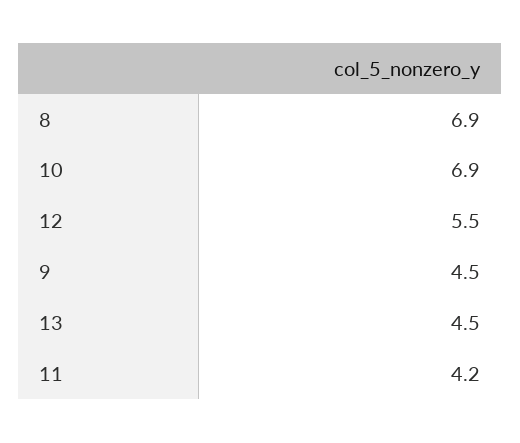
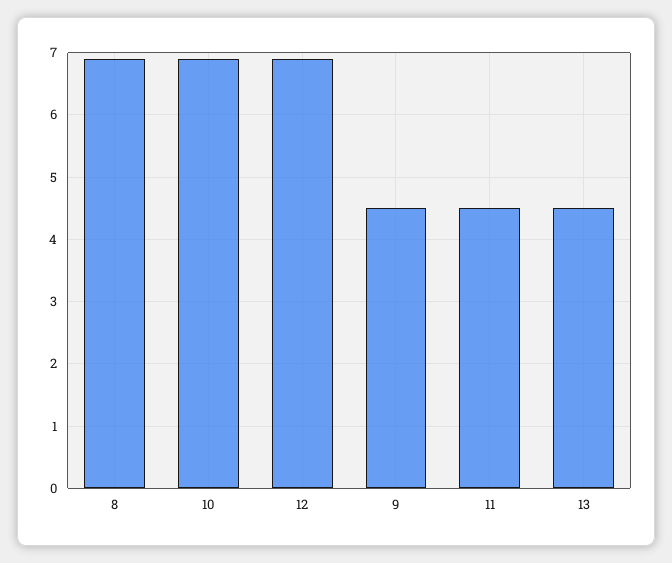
  {
    "8": 6.9,
    "10": 6.9,
-   "12": 5.5,
+   "12": 6.9,
    "9": 4.5,
    "13": 4.5,
-   "11": 4.2
+   "11": 4.5
  }

